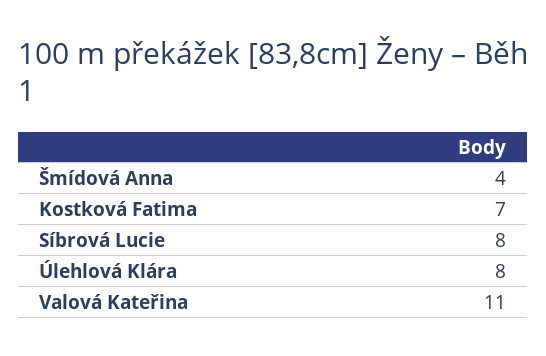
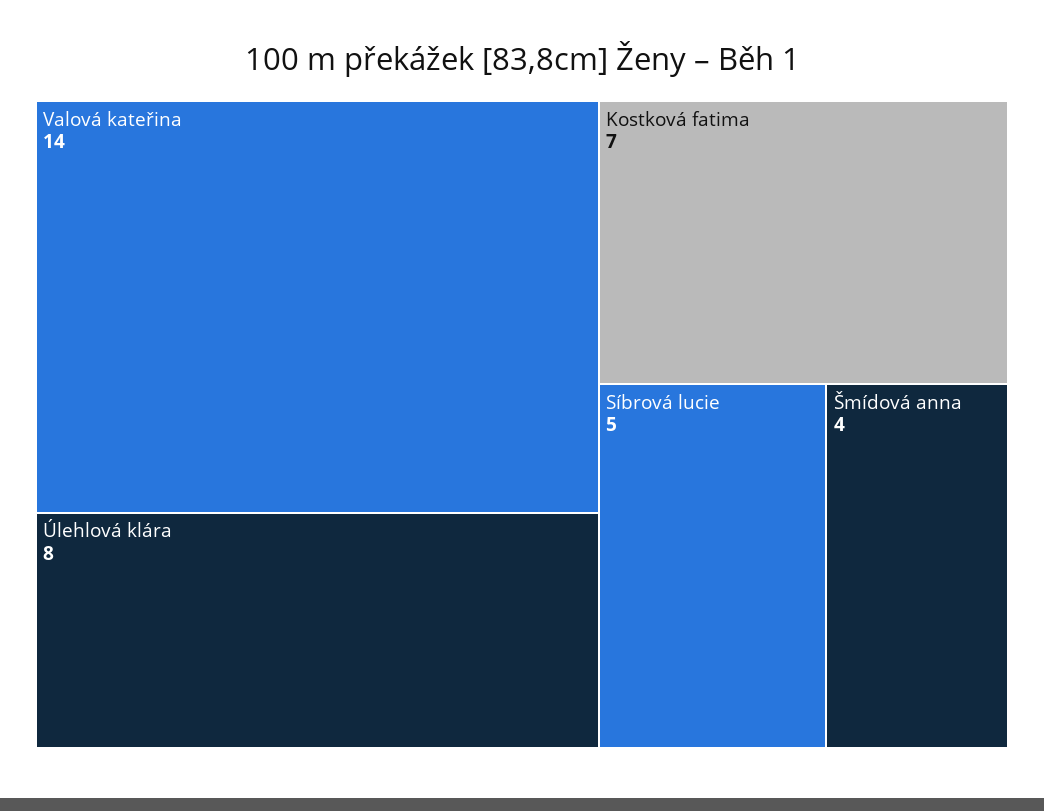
  {
    "Šmídová Anna": 4,
    "Kostková Fatima": 7,
-   "Síbrová Lucie": 8,
+   "Síbrová Lucie": 5,
    "Úlehlová Klára": 8,
-   "Valová Kateřina": 11
+   "Valová Kateřina": 14
  }

